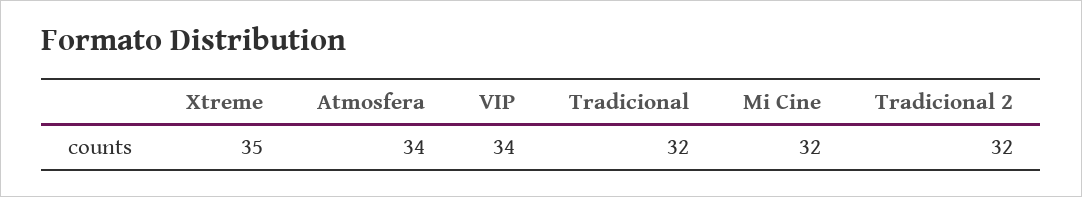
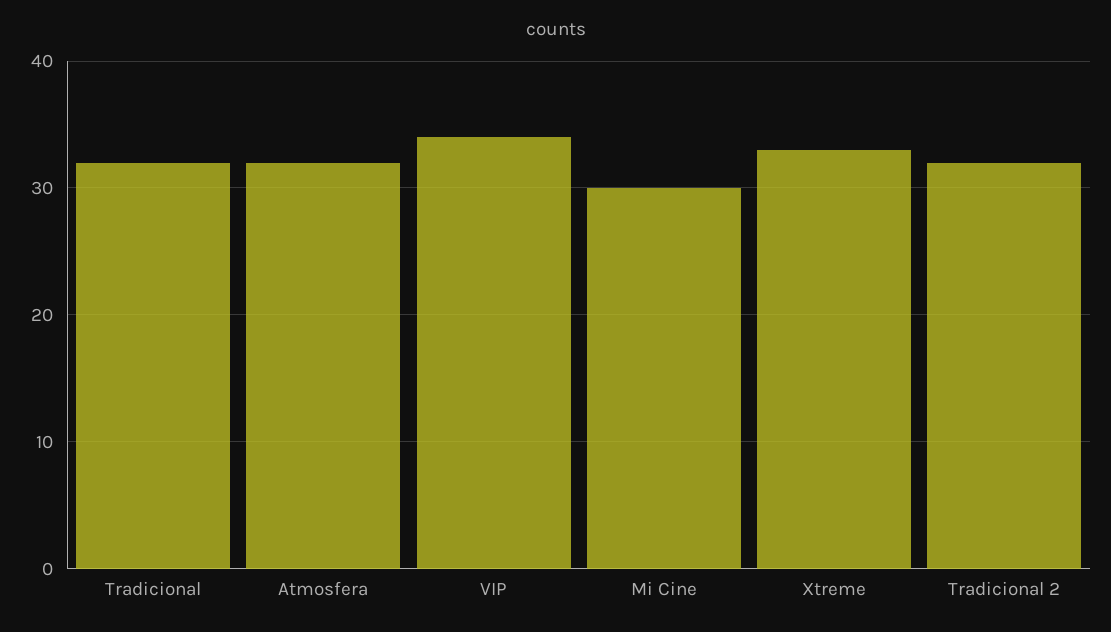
  {
-   "Xtreme": 35,
+   "Xtreme": 33,
-   "Atmosfera": 34,
+   "Atmosfera": 32,
    "VIP": 34,
    "Tradicional": 32,
-   "Mi Cine": 32,
+   "Mi Cine": 30,
    "Tradicional 2": 32
  }

